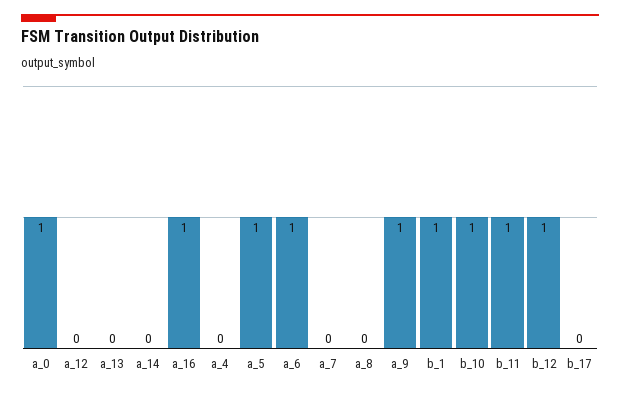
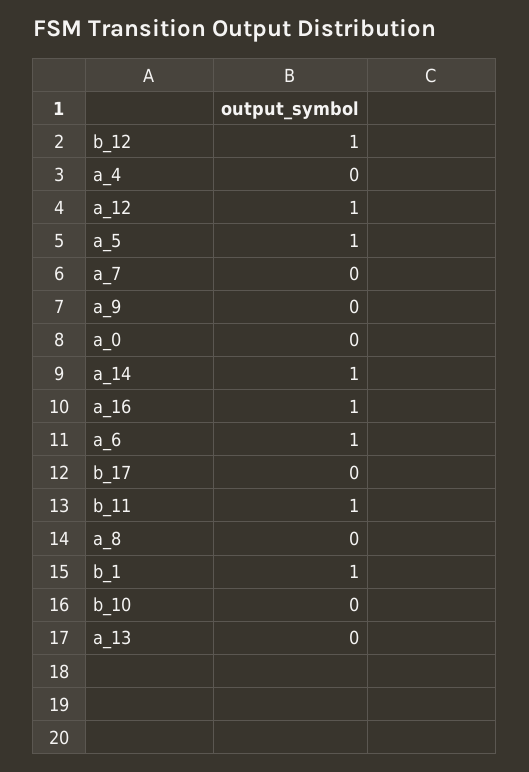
  {
-   "a_0": 1,
+   "a_0": 0,
-   "a_12": 0,
+   "a_12": 1,
    "a_13": 0,
-   "a_14": 0,
+   "a_14": 1,
    "a_16": 1,
    "a_4": 0,
    "a_5": 1,
    "a_6": 1,
    "a_7": 0,
    "a_8": 0,
-   "a_9": 1,
+   "a_9": 0,
    "b_1": 1,
-   "b_10": 1,
+   "b_10": 0,
    "b_11": 1,
    "b_12": 1,
    "b_17": 0
  }

